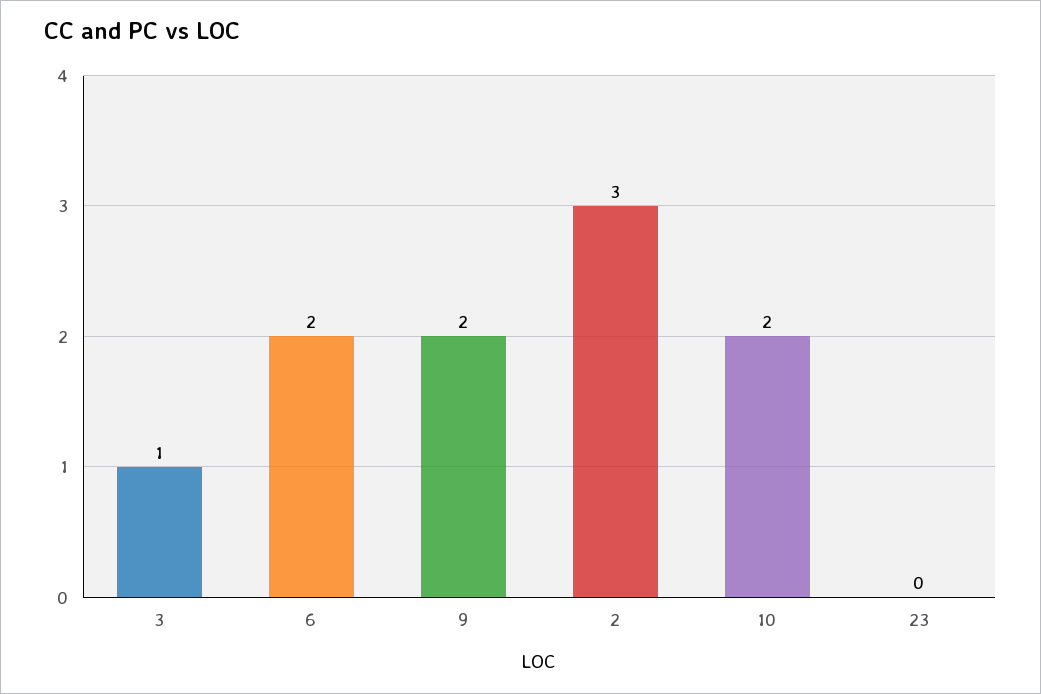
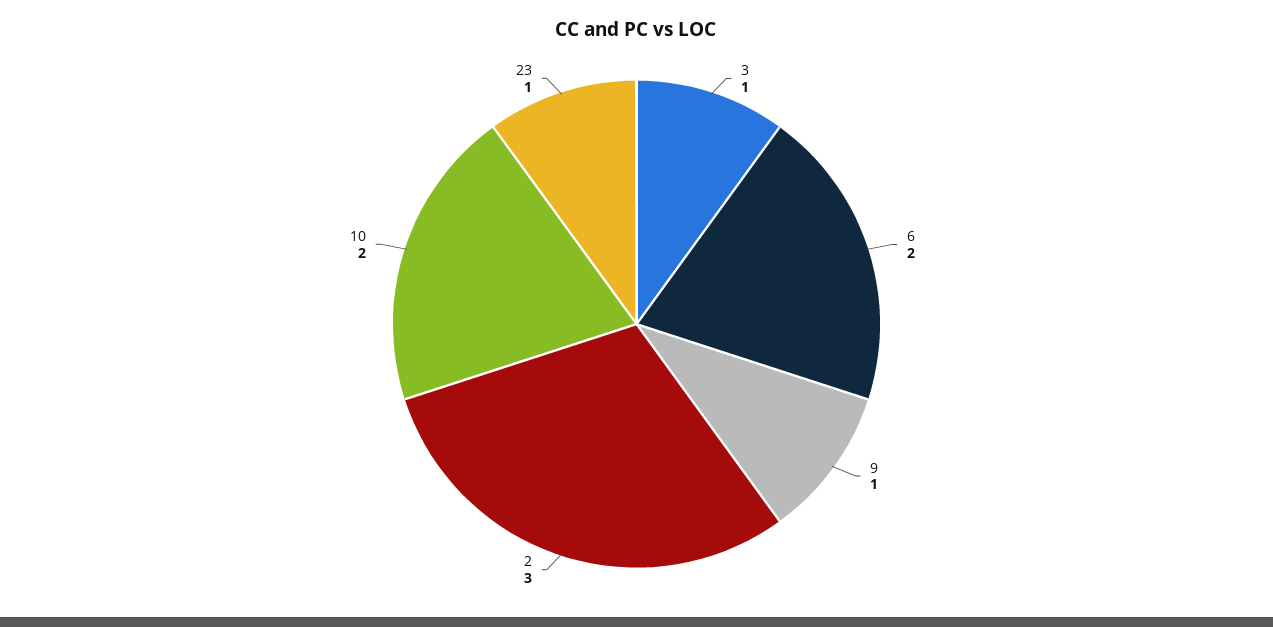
  {
    "3": 1,
    "6": 2,
-   "9": 2,
+   "9": 1,
    "2": 3,
    "10": 2,
-   "23": 0
+   "23": 1
  }

